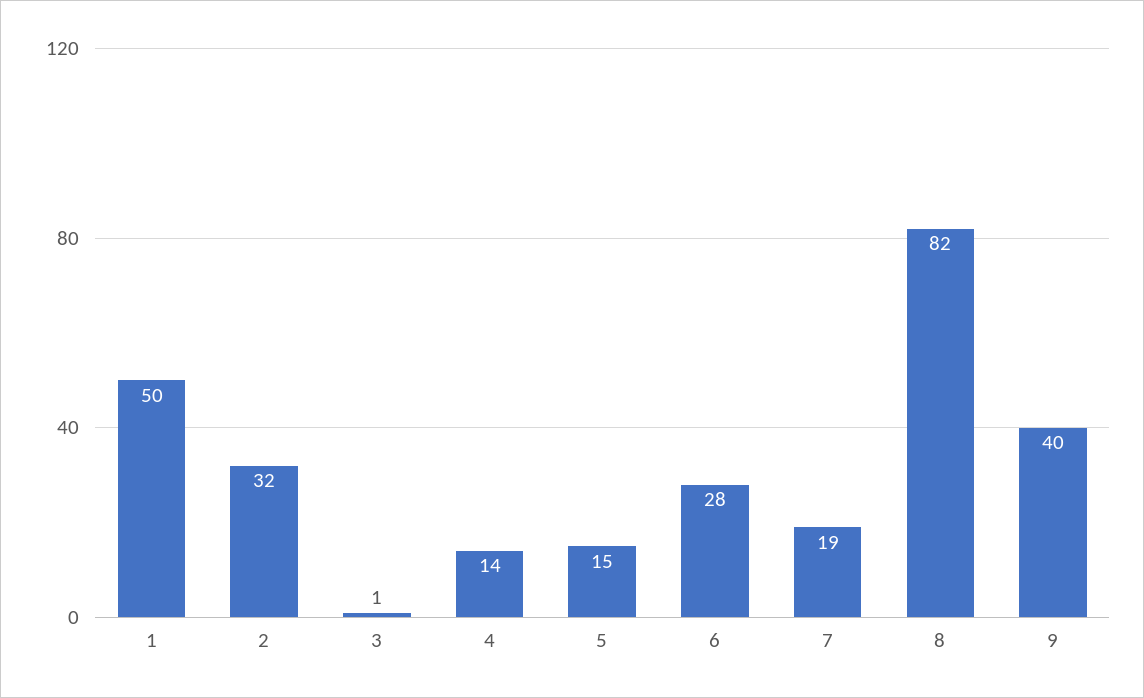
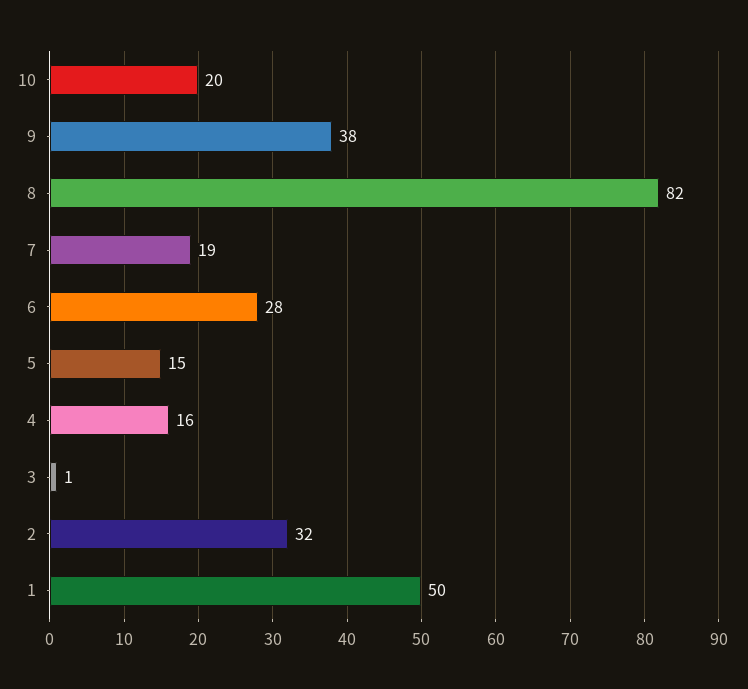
  {
    "1": 50,
    "2": 32,
    "3": 1,
-   "4": 14,
+   "4": 16,
    "5": 15,
    "6": 28,
    "7": 19,
    "8": 82,
-   "9": 40
+   "9": 38,
+   "10": 20
  }

